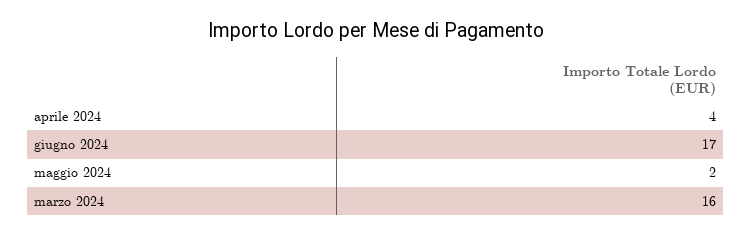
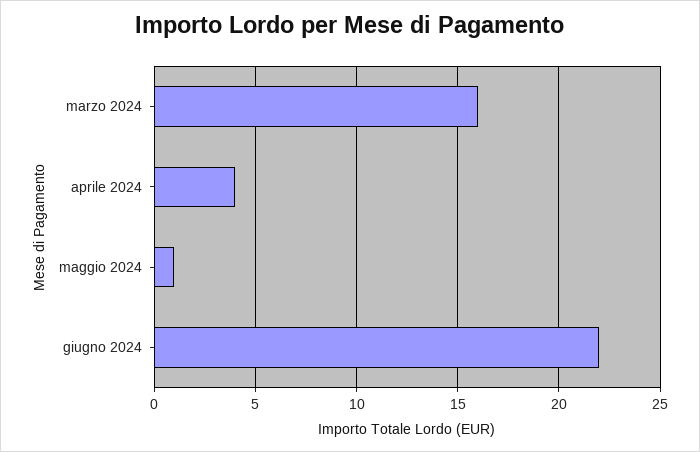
  {
    "aprile 2024": 4,
-   "giugno 2024": 17,
+   "giugno 2024": 22,
-   "maggio 2024": 2,
+   "maggio 2024": 1,
    "marzo 2024": 16
  }

